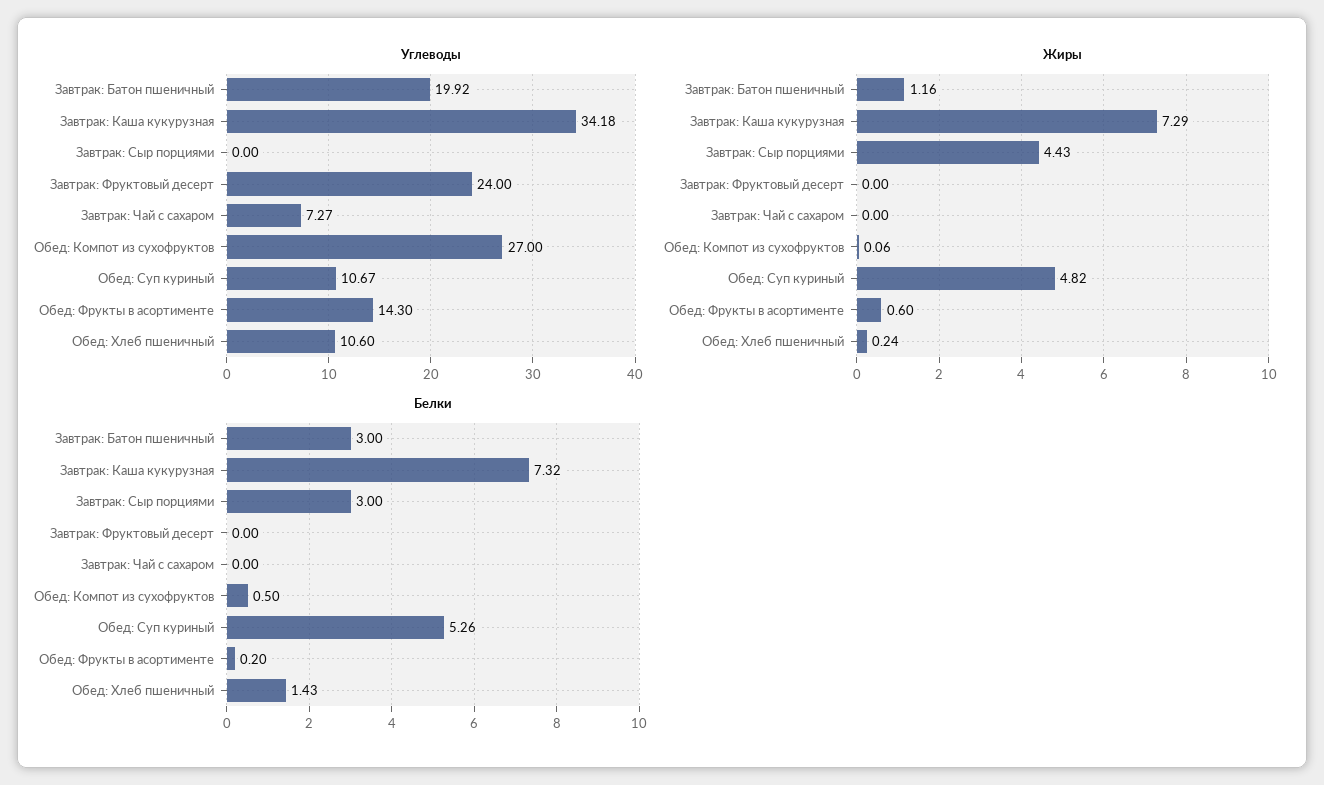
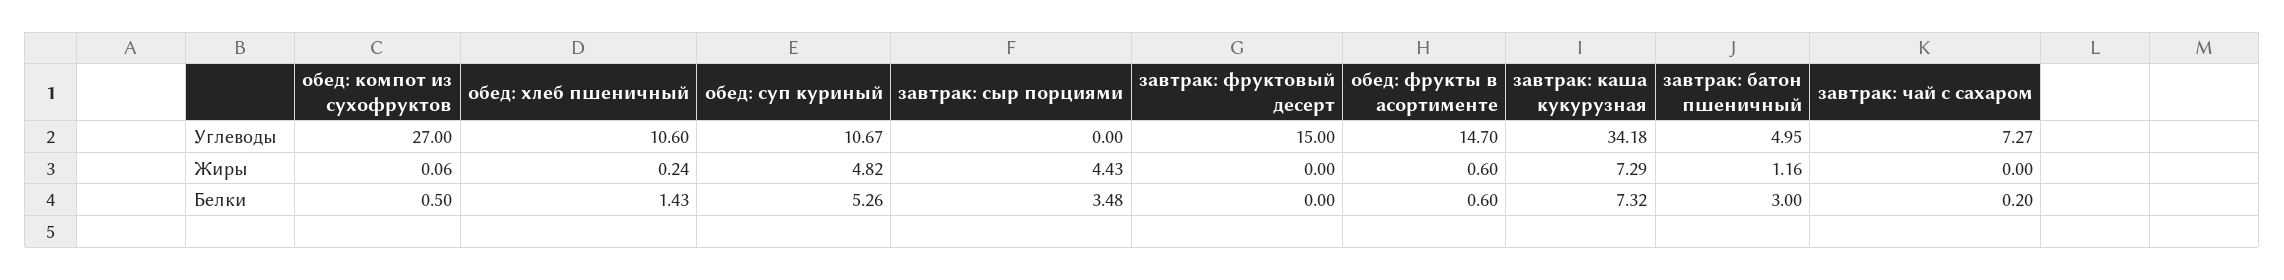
  {
    "Углеводы": {
-     "Завтрак: Батон пшеничный": 19.92,
+     "Завтрак: Батон пшеничный": 4.95,
      "Завтрак: Каша кукурузная": 34.18,
      "Завтрак: Сыр порциями": 0,
-     "Завтрак: Фруктовый десерт": 24,
+     "Завтрак: Фруктовый десерт": 15,
      "Завтрак: Чай с сахаром": 7.27,
      "Обед: Компот из сухофруктов": 27,
      "Обед: Суп куриный": 10.67,
-     "Обед: Фрукты в асортименте": 14.3,
+     "Обед: Фрукты в асортименте": 14.7,
      "Обед: Хлеб пшеничный": 10.6
    },
    "Жиры": {
      "Завтрак: Батон пшеничный": 1.16,
      "Завтрак: Каша кукурузная": 7.29,
      "Завтрак: Сыр порциями": 4.43,
      "Завтрак: Фруктовый десерт": 0,
      "Завтрак: Чай с сахаром": 0,
      "Обед: Компот из сухофруктов": 0.06,
      "Обед: Суп куриный": 4.82,
      "Обед: Фрукты в асортименте": 0.6,
      "Обед: Хлеб пшеничный": 0.24
    },
    "Белки": {
      "Завтрак: Батон пшеничный": 3,
      "Завтрак: Каша кукурузная": 7.32,
-     "Завтрак: Сыр порциями": 3,
+     "Завтрак: Сыр порциями": 3.48,
      "Завтрак: Фруктовый десерт": 0,
-     "Завтрак: Чай с сахаром": 0,
+     "Завтрак: Чай с сахаром": 0.2,
      "Обед: Компот из сухофруктов": 0.5,
      "Обед: Суп куриный": 5.26,
-     "Обед: Фрукты в асортименте": 0.2,
+     "Обед: Фрукты в асортименте": 0.6,
      "Обед: Хлеб пшеничный": 1.43
    }
  }

